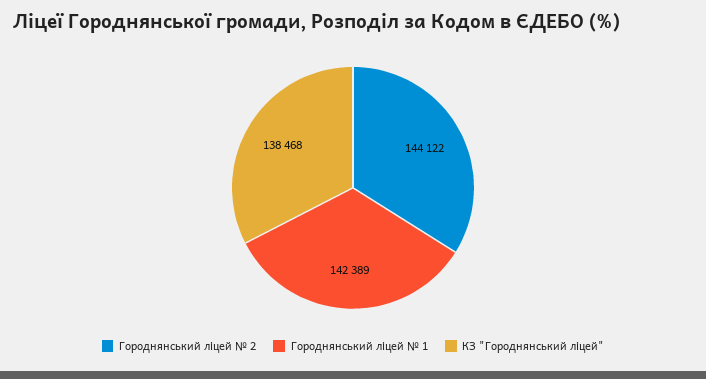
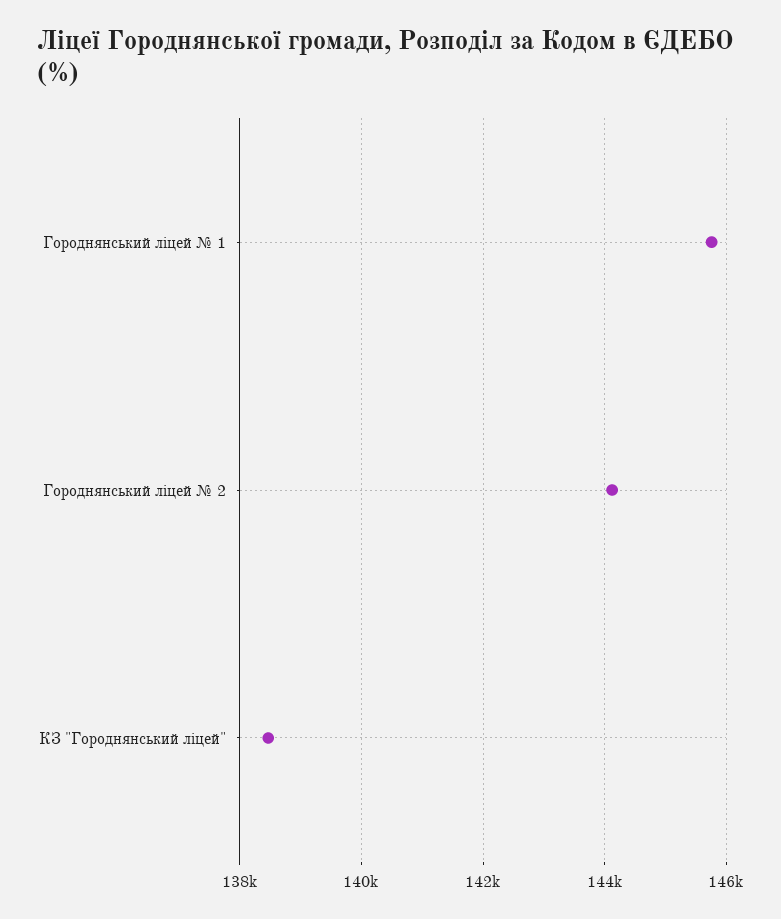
  {
    "Городнянський ліцей № 2": 144122,
-   "Городнянський ліцей № 1": 142389,
+   "Городнянський ліцей № 1": 145800,
    "КЗ \"Городнянський ліцей\"": 138468
  }

